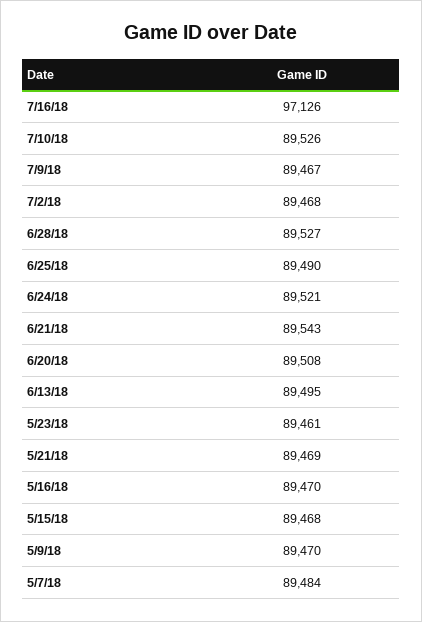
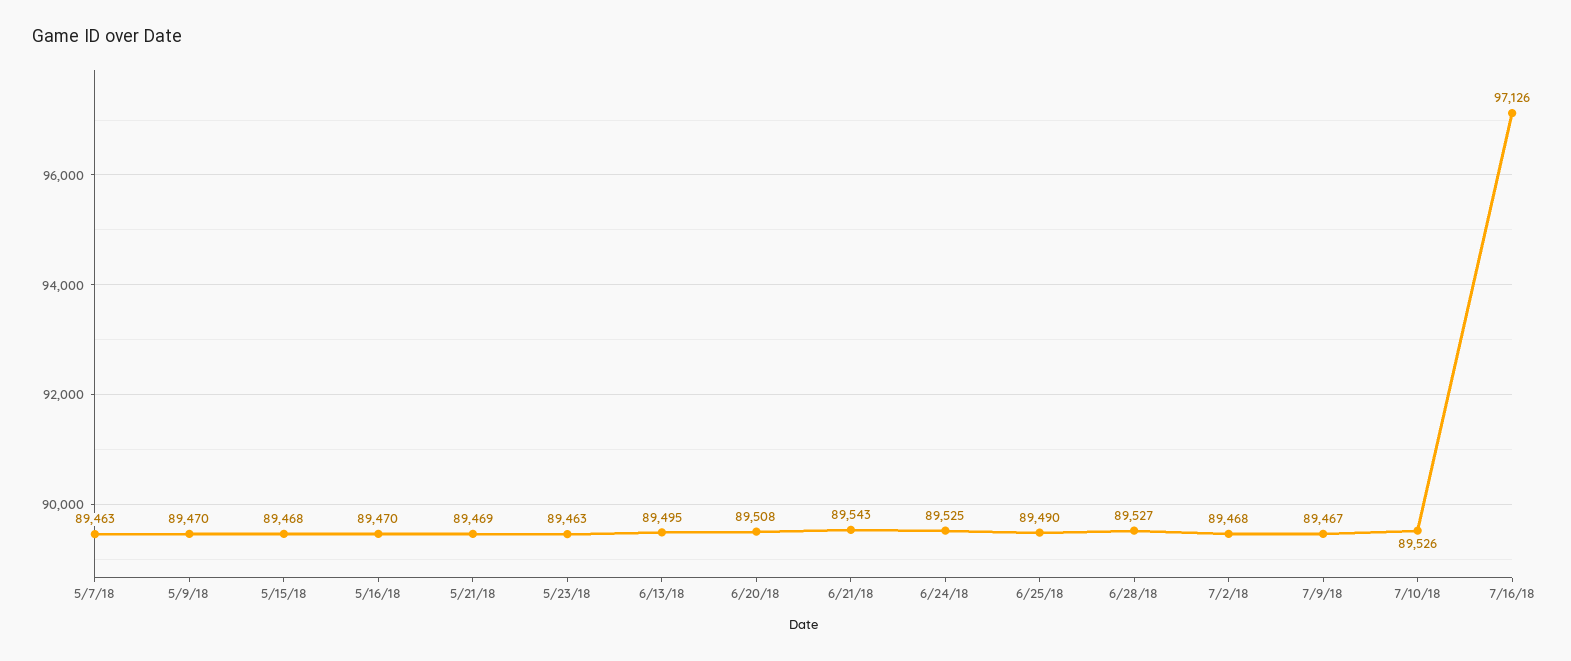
  {
    "7/16/18": 97126,
    "7/10/18": 89526,
    "7/9/18": 89467,
    "7/2/18": 89468,
    "6/28/18": 89527,
    "6/25/18": 89490,
-   "6/24/18": 89521,
+   "6/24/18": 89525,
    "6/21/18": 89543,
    "6/20/18": 89508,
    "6/13/18": 89495,
-   "5/23/18": 89461,
+   "5/23/18": 89463,
    "5/21/18": 89469,
    "5/16/18": 89470,
    "5/15/18": 89468,
    "5/9/18": 89470,
-   "5/7/18": 89484
+   "5/7/18": 89463
  }

